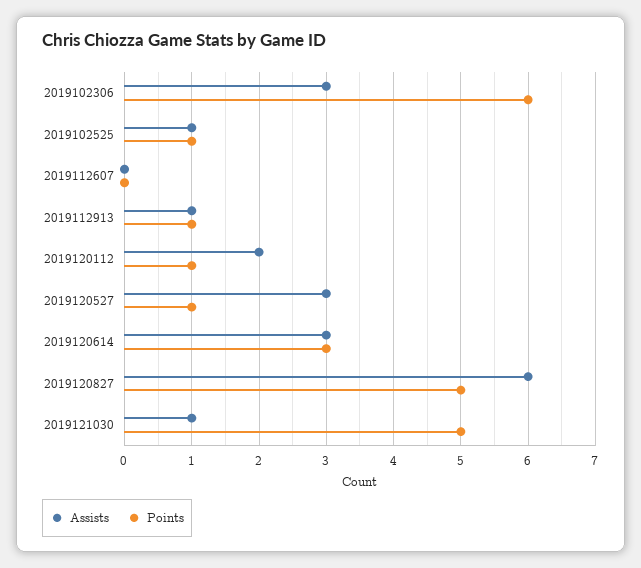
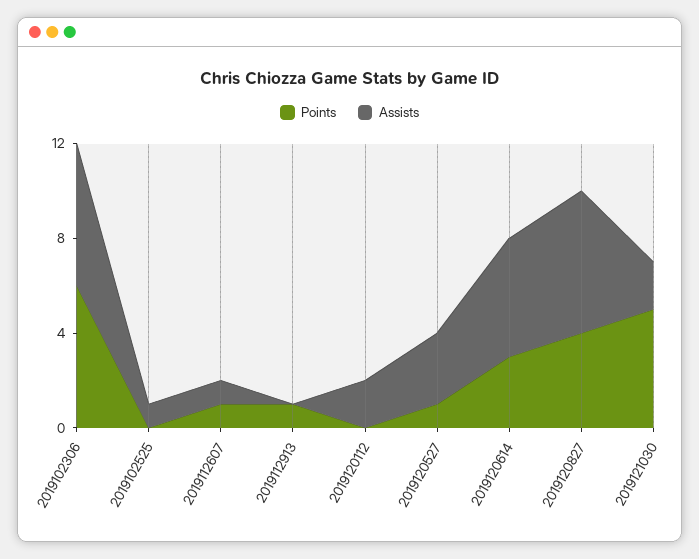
  {
    "Assists": {
-     "2019102306": 3,
+     "2019102306": 6,
      "2019102525": 1,
-     "2019112607": 0,
+     "2019112607": 1,
-     "2019112913": 1,
+     "2019112913": 0,
      "2019120112": 2,
      "2019120527": 3,
-     "2019120614": 3,
+     "2019120614": 5,
      "2019120827": 6,
-     "2019121030": 1
+     "2019121030": 2
    },
    "Points": {
      "2019102306": 6,
-     "2019102525": 1,
+     "2019102525": 0,
-     "2019112607": 0,
+     "2019112607": 1,
      "2019112913": 1,
-     "2019120112": 1,
+     "2019120112": 0,
      "2019120527": 1,
      "2019120614": 3,
-     "2019120827": 5,
+     "2019120827": 4,
      "2019121030": 5
    }
  }

